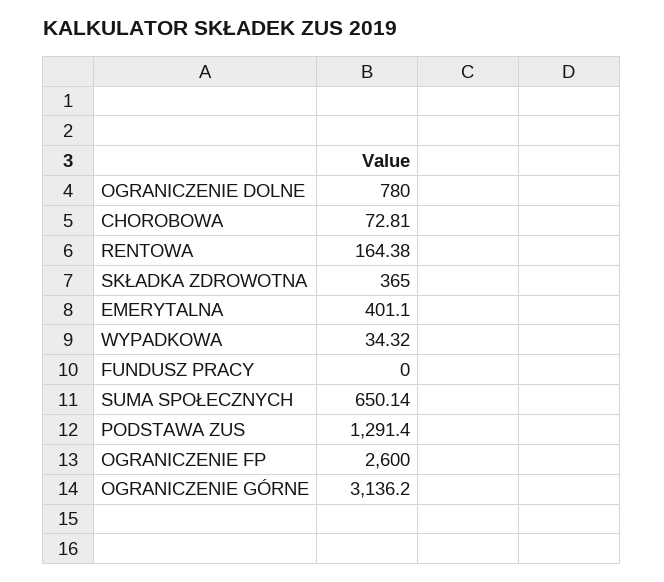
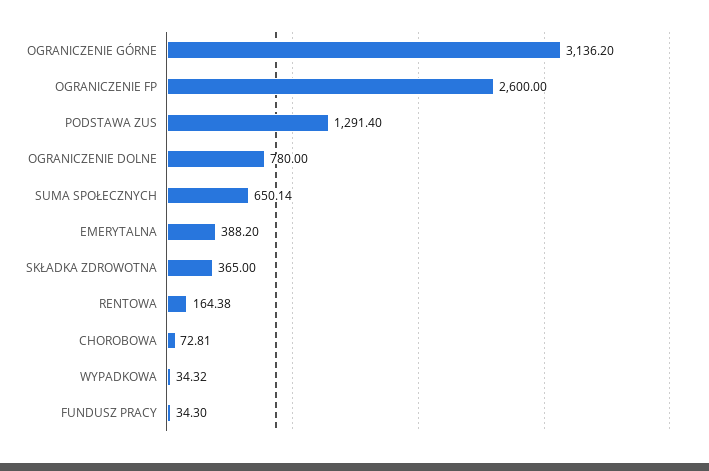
  {
    "OGRANICZENIE DOLNE": 780,
    "CHOROBOWA": 72.81,
    "RENTOWA": 164.38,
    "SKŁADKA ZDROWOTNA": 365,
-   "EMERYTALNA": 401.1,
+   "EMERYTALNA": 388.2,
    "WYPADKOWA": 34.32,
-   "FUNDUSZ PRACY": 0,
+   "FUNDUSZ PRACY": 34.3,
    "SUMA SPOŁECZNYCH": 650.14,
    "PODSTAWA ZUS": 1291.4,
    "OGRANICZENIE FP": 2600,
    "OGRANICZENIE GÓRNE": 3136.2
  }

